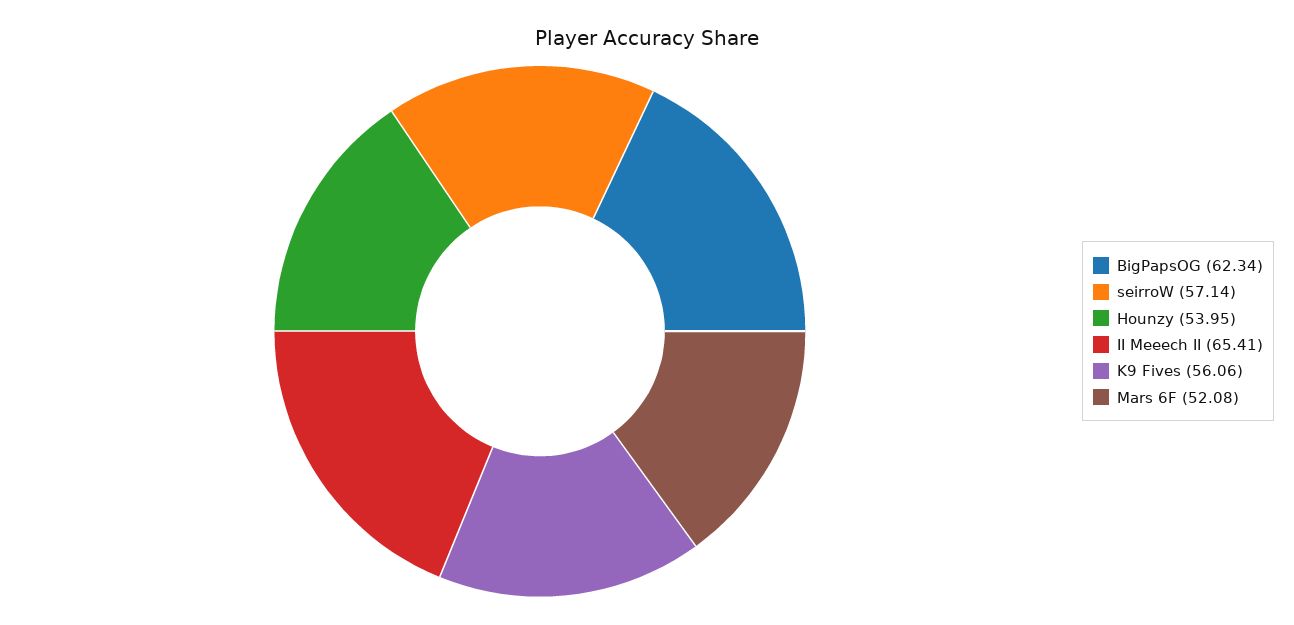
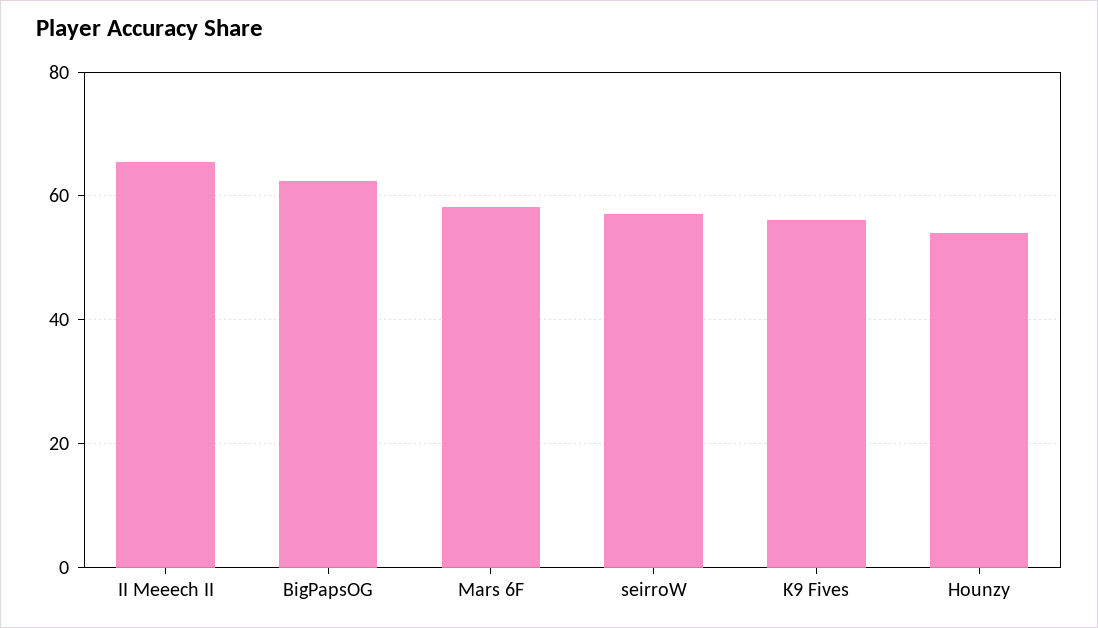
  {
    "BigPapsOG": 62.34,
    "seirroW": 57.14,
    "Hounzy": 53.95,
    "II Meeech II": 65.41,
    "K9 Fives": 56.06,
-   "Mars 6F": 52.08
+   "Mars 6F": 58
  }

